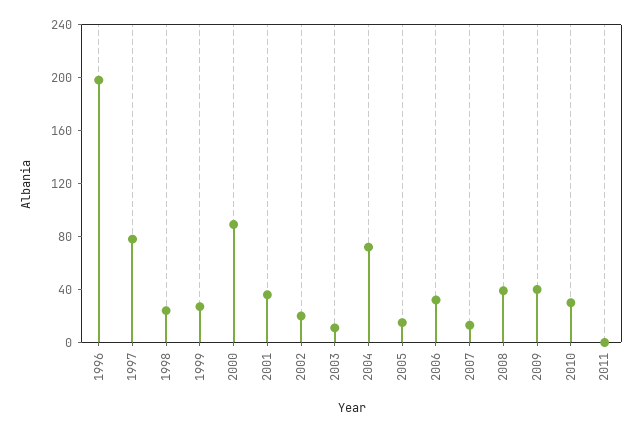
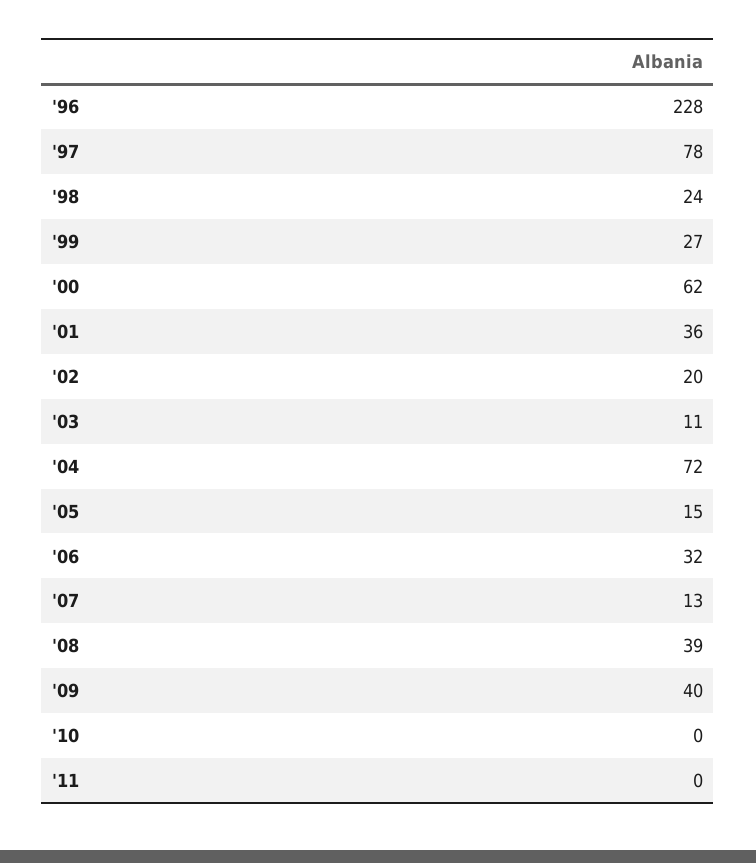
  {
-   "1996": 200,
+   "1996": 228,
    "1997": 78,
    "1998": 24,
    "1999": 27,
-   "2000": 90,
+   "2000": 62,
    "2001": 36,
    "2002": 20,
    "2003": 11,
    "2004": 72,
    "2005": 15,
    "2006": 32,
    "2007": 13,
    "2008": 39,
    "2009": 40,
-   "2010": 30,
+   "2010": 0,
    "2011": 0
  }

